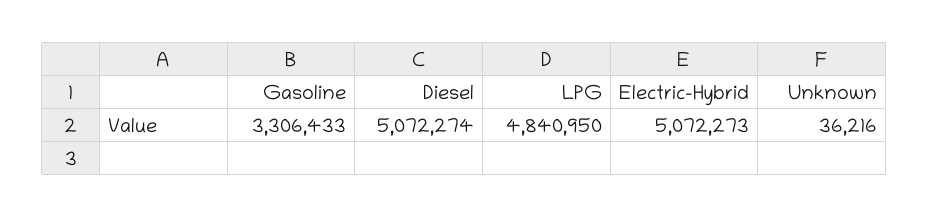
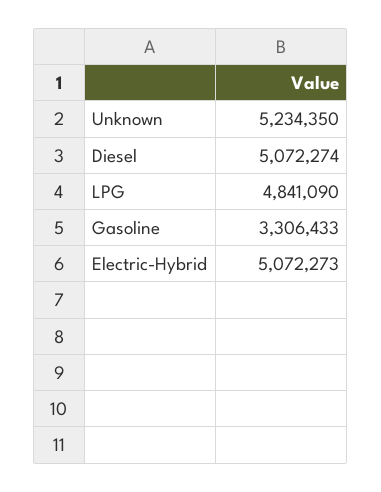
  {
    "Gasoline": 3306433,
    "Diesel": 5072274,
-   "LPG": 4840950,
+   "LPG": 4841090,
    "Electric-Hybrid": 5072273,
-   "Unknown": 36216
+   "Unknown": 5234350
  }

